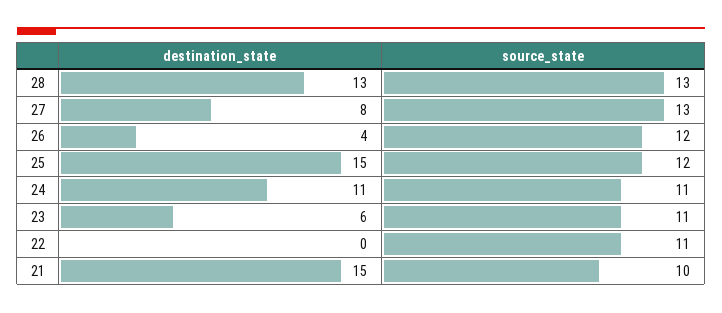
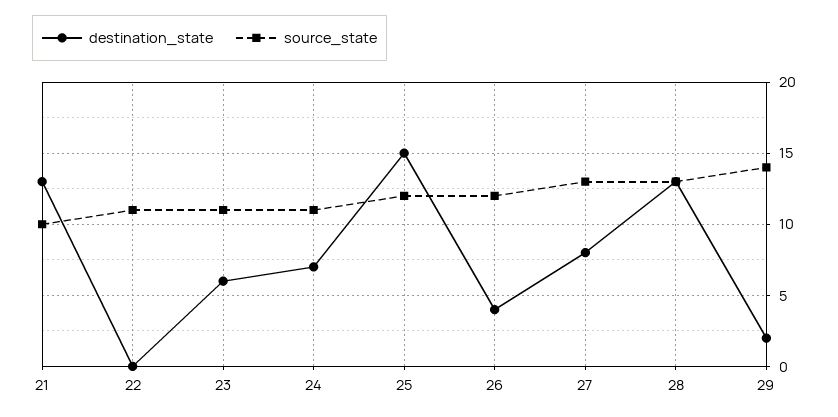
  {
    "destination_state": {
      "28": 13,
      "27": 8,
      "26": 4,
      "25": 15,
-     "24": 11,
+     "24": 7,
      "23": 6,
      "22": 0,
-     "21": 15
+     "21": 13,
+     "29": 2
    },
    "source_state": {
      "28": 13,
      "27": 13,
      "26": 12,
      "25": 12,
      "24": 11,
      "23": 11,
      "22": 11,
-     "21": 10
+     "21": 10,
+     "29": 14
    }
  }

